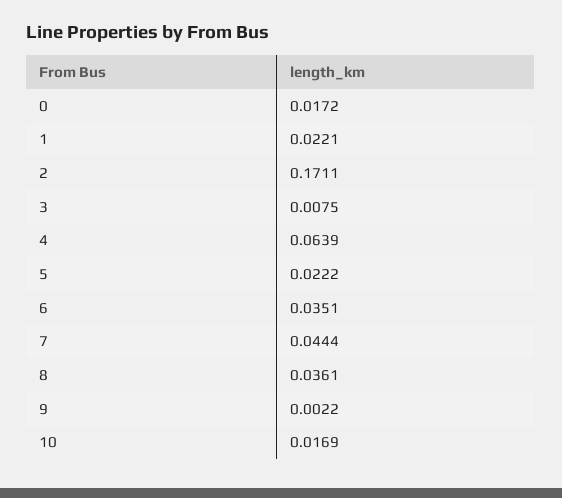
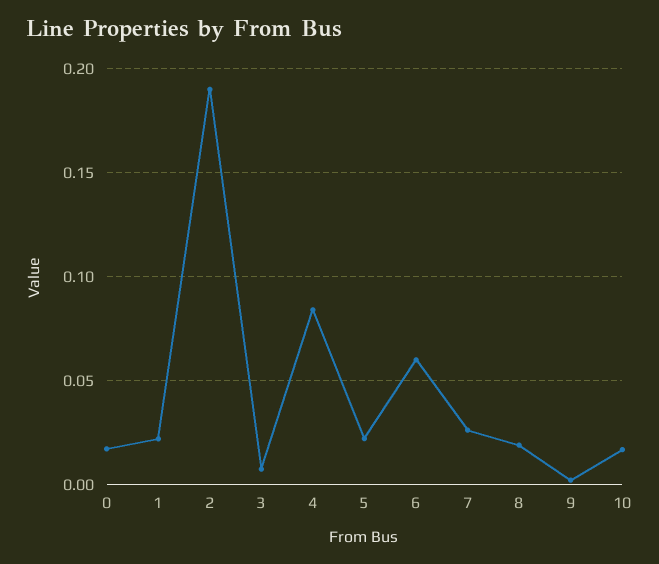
  {
    "0": 0.0172,
    "1": 0.0221,
-   "2": 0.1711,
+   "2": 0.19,
    "3": 0.0075,
-   "4": 0.0639,
+   "4": 0.085,
    "5": 0.0222,
-   "6": 0.0351,
+   "6": 0.06,
-   "7": 0.0444,
+   "7": 0.025,
-   "8": 0.0361,
+   "8": 0.02,
    "9": 0.0022,
    "10": 0.0169
  }

